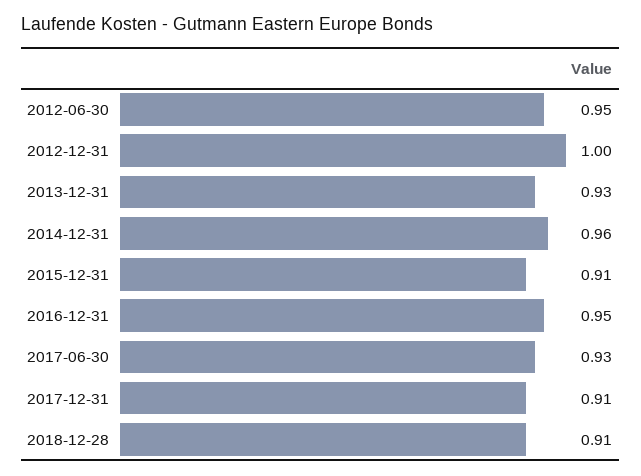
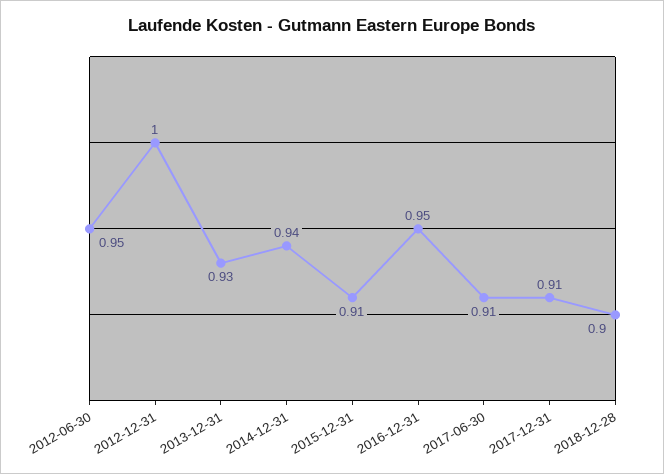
  {
    "2012-06-30": 0.95,
    "2012-12-31": 1,
    "2013-12-31": 0.93,
-   "2014-12-31": 0.96,
+   "2014-12-31": 0.94,
    "2015-12-31": 0.91,
    "2016-12-31": 0.95,
-   "2017-06-30": 0.93,
+   "2017-06-30": 0.91,
    "2017-12-31": 0.91,
-   "2018-12-28": 0.91
+   "2018-12-28": 0.9
  }

